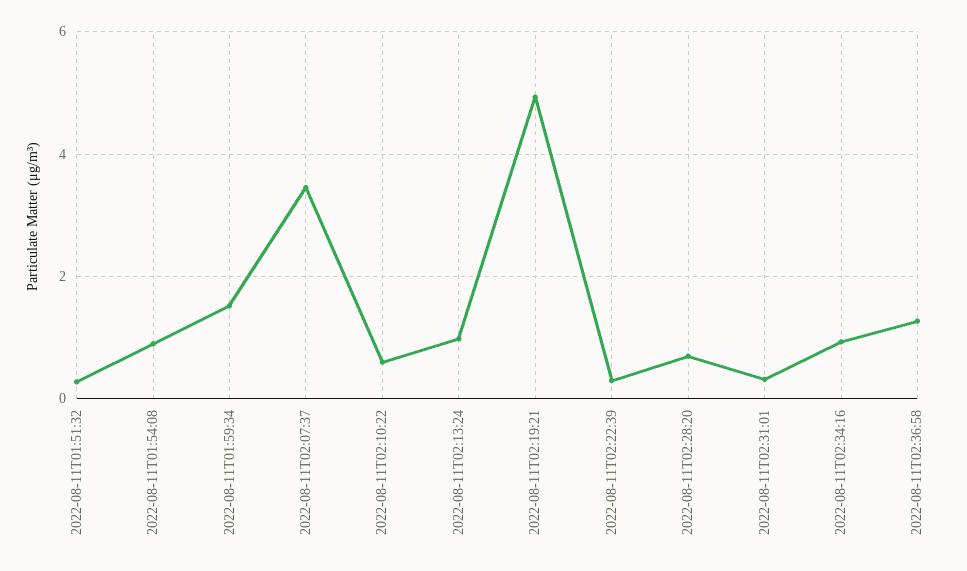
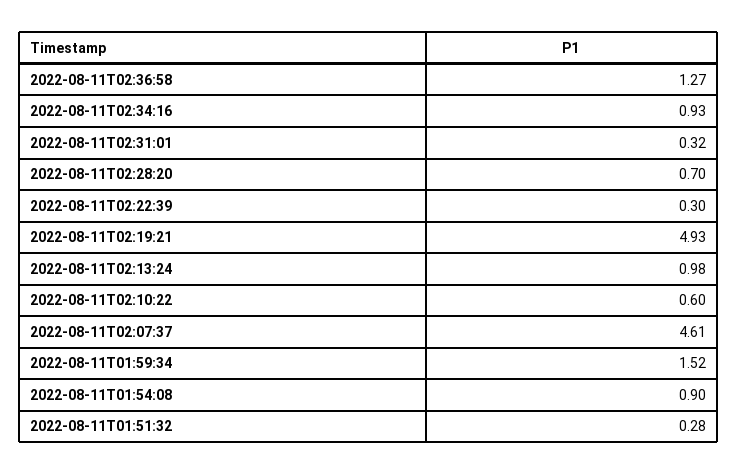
  {
    "2022-08-11T01:51:32": 0.28,
    "2022-08-11T01:54:08": 0.9,
    "2022-08-11T01:59:34": 1.52,
-   "2022-08-11T02:07:37": 3.4,
+   "2022-08-11T02:07:37": 4.61,
    "2022-08-11T02:10:22": 0.6,
    "2022-08-11T02:13:24": 0.98,
    "2022-08-11T02:19:21": 4.93,
    "2022-08-11T02:22:39": 0.3,
    "2022-08-11T02:28:20": 0.7,
    "2022-08-11T02:31:01": 0.32,
    "2022-08-11T02:34:16": 0.93,
    "2022-08-11T02:36:58": 1.27
  }

